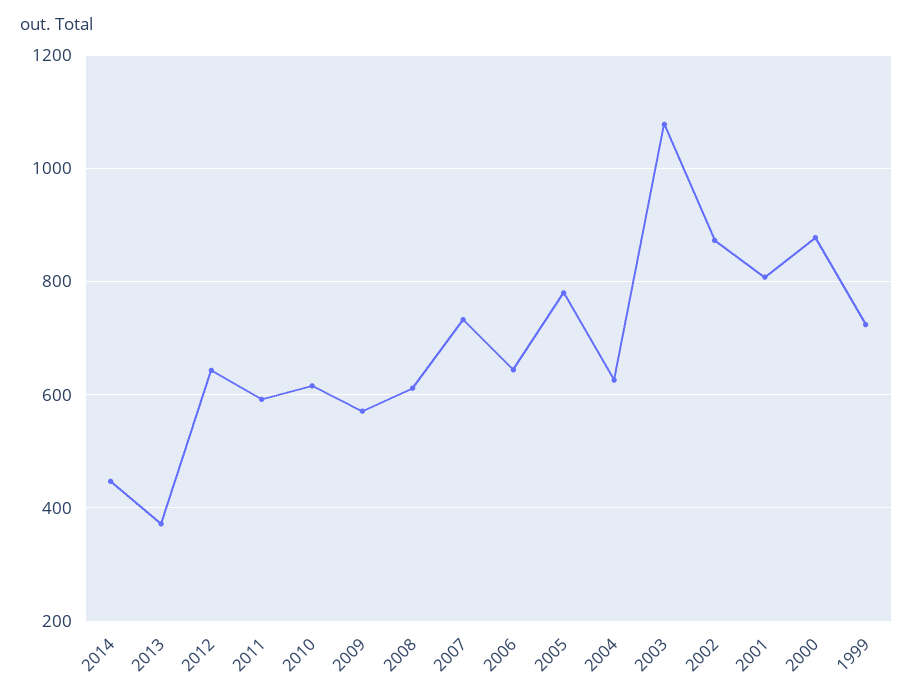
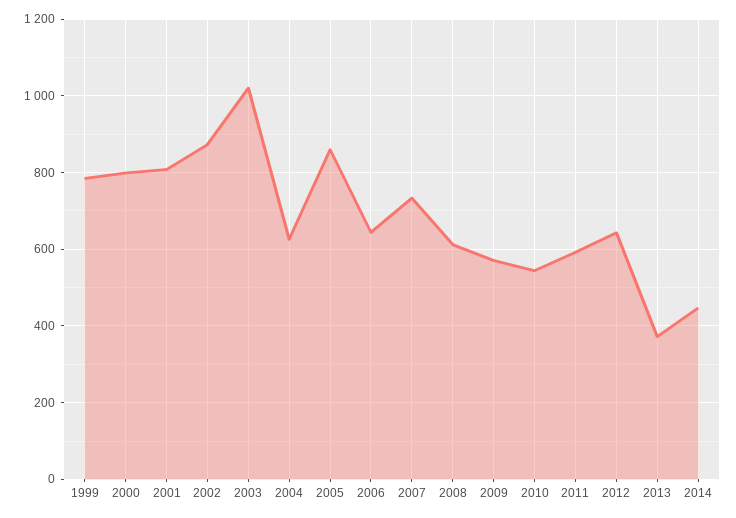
  {
    "2014": 440,
    "2013": 380,
    "2012": 640,
    "2011": 600,
-   "2010": 620,
+   "2010": 540,
    "2009": 580,
    "2008": 620,
    "2007": 740,
    "2006": 640,
-   "2005": 780,
+   "2005": 860,
    "2004": 620,
-   "2003": 1080,
+   "2003": 1020,
    "2002": 880,
    "2001": 800,
-   "2000": 880,
+   "2000": 800,
-   "1999": 720
+   "1999": 780
  }

